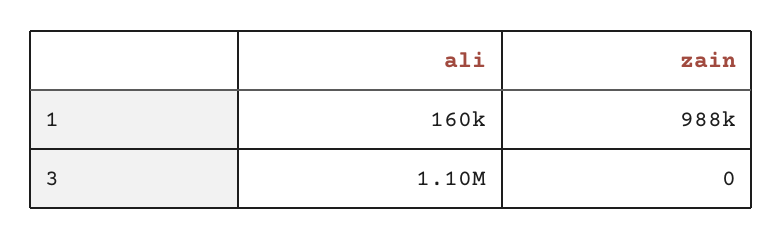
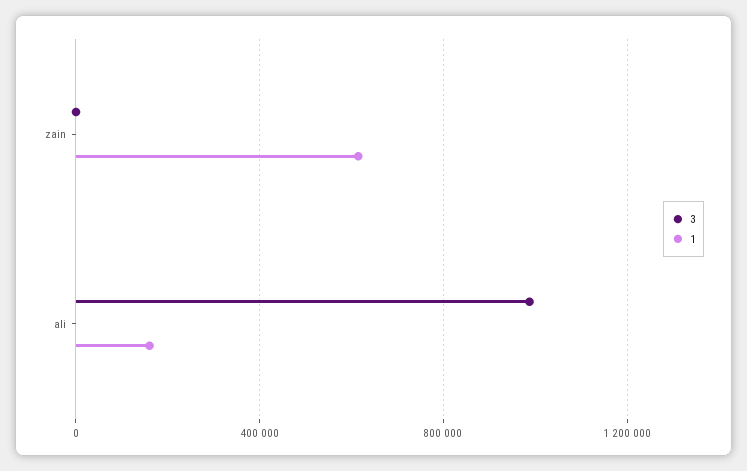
  {
    "1": {
      "ali": 160000,
-     "zain": 988000
+     "zain": 600000
    },
    "3": {
-     "ali": 1100000,
+     "ali": 1000000,
      "zain": 0
    }
  }

